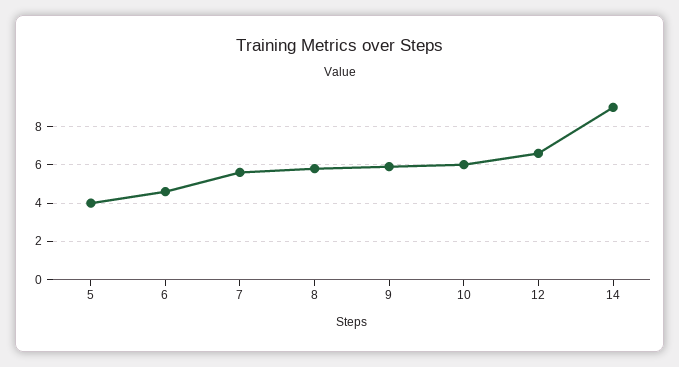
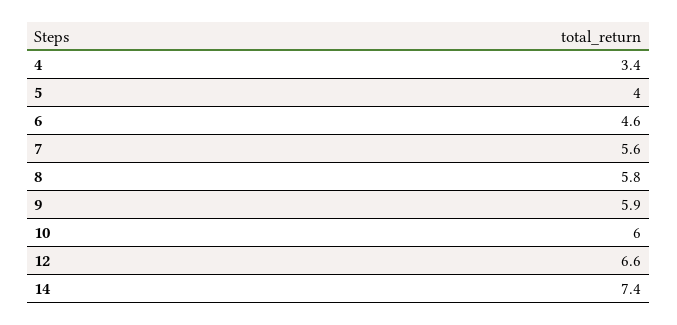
  {
    "5": 4,
    "6": 4.6,
    "7": 5.6,
    "8": 5.8,
    "9": 5.9,
    "10": 6,
    "12": 6.6,
-   "14": 9
+   "14": 7.4,
+   "4": 3.4
  }

